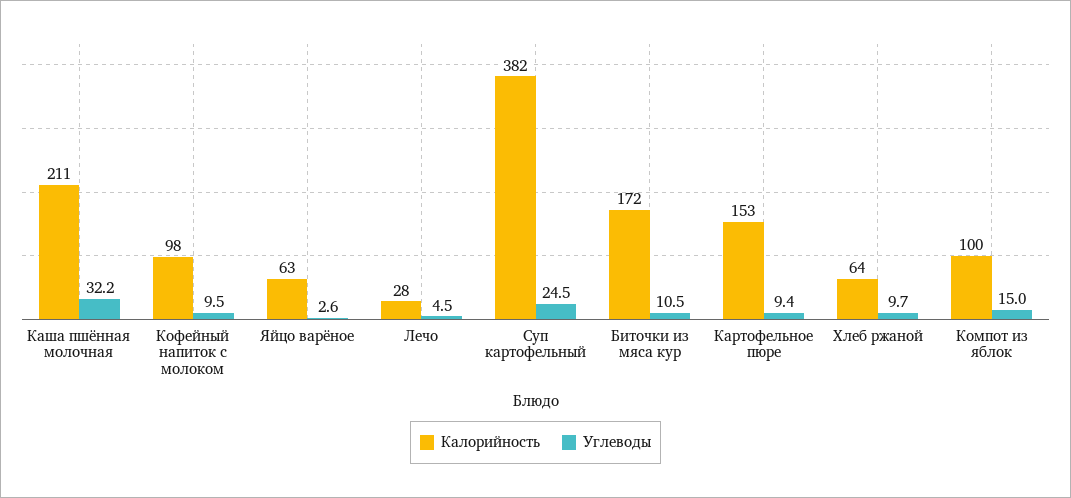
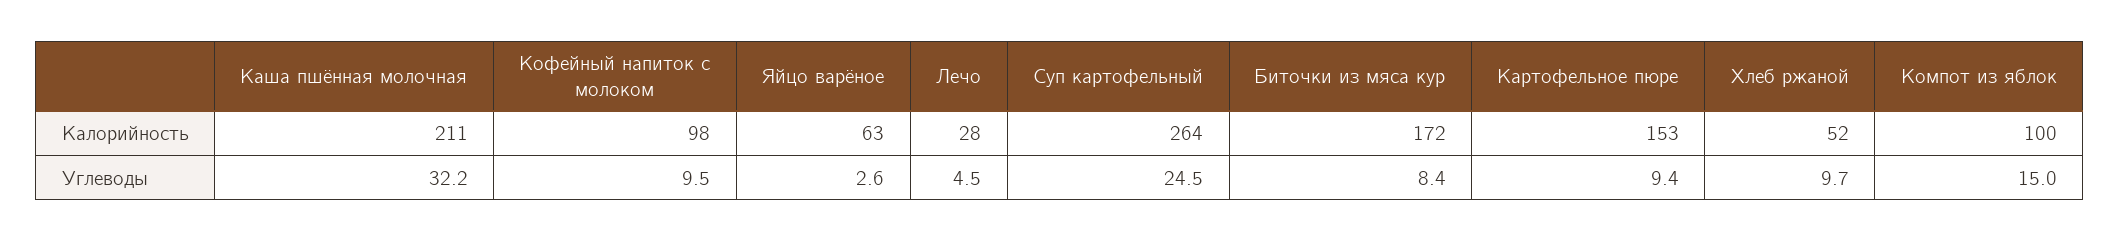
  {
    "Калорийность": {
      "Каша пшённая молочная": 211,
      "Кофейный напиток с молоком": 98,
      "Яйцо варёное": 63,
      "Лечо": 28,
-     "Суп картофельный": 382,
+     "Суп картофельный": 264,
      "Биточки из мяса кур": 172,
      "Картофельное пюре": 153,
-     "Хлеб ржаной": 64,
+     "Хлеб ржаной": 52,
      "Компот из яблок": 100
    },
    "Углеводы": {
      "Каша пшённая молочная": 32.2,
      "Кофейный напиток с молоком": 9.5,
      "Яйцо варёное": 2.6,
      "Лечо": 4.5,
      "Суп картофельный": 24.5,
-     "Биточки из мяса кур": 10.5,
+     "Биточки из мяса кур": 8.4,
      "Картофельное пюре": 9.4,
      "Хлеб ржаной": 9.7,
      "Компот из яблок": 15
    }
  }

